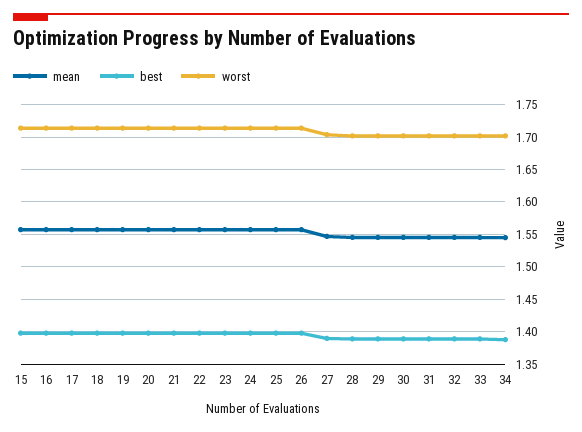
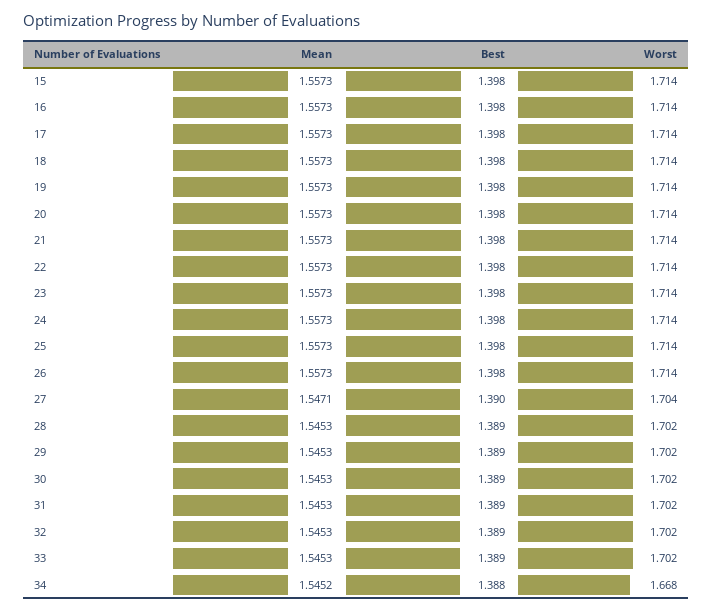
  {
    "mean": {
      "15": 1.5573,
      "16": 1.5573,
      "17": 1.5573,
      "18": 1.5573,
      "19": 1.5573,
      "20": 1.5573,
      "21": 1.5573,
      "22": 1.5573,
      "23": 1.5573,
      "24": 1.5573,
      "25": 1.5573,
      "26": 1.5573,
      "27": 1.5471,
      "28": 1.5453,
      "29": 1.5453,
      "30": 1.5453,
      "31": 1.5453,
      "32": 1.5453,
      "33": 1.5453,
      "34": 1.5452
    },
    "best": {
      "15": 1.398,
      "16": 1.398,
      "17": 1.398,
      "18": 1.398,
      "19": 1.398,
      "20": 1.398,
      "21": 1.398,
      "22": 1.398,
      "23": 1.398,
      "24": 1.398,
      "25": 1.398,
      "26": 1.398,
      "27": 1.39,
      "28": 1.389,
      "29": 1.389,
      "30": 1.389,
      "31": 1.389,
      "32": 1.389,
      "33": 1.389,
      "34": 1.388
    },
    "worst": {
      "15": 1.714,
      "16": 1.714,
      "17": 1.714,
      "18": 1.714,
      "19": 1.714,
      "20": 1.714,
      "21": 1.714,
      "22": 1.714,
      "23": 1.714,
      "24": 1.714,
      "25": 1.714,
      "26": 1.714,
      "27": 1.704,
      "28": 1.702,
      "29": 1.702,
      "30": 1.702,
      "31": 1.702,
      "32": 1.702,
      "33": 1.702,
-     "34": 1.7
+     "34": 1.668
    }
  }

